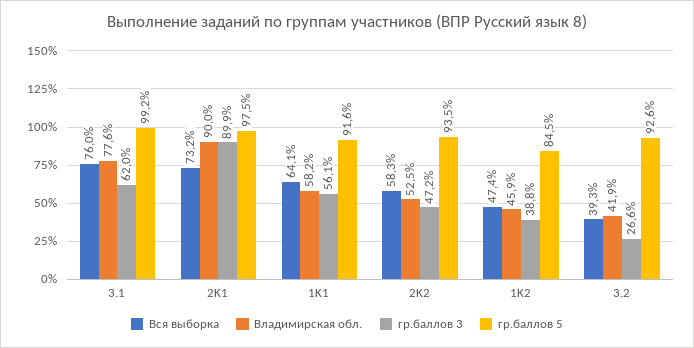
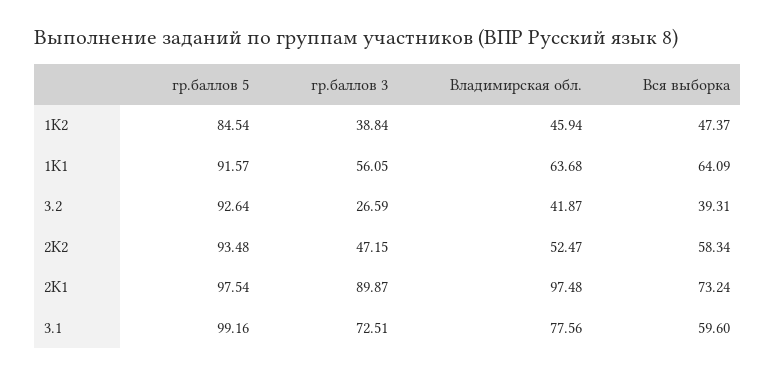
  {
    "Вся выборка": {
-     "3.1": 76,
+     "3.1": 59.6,
      "2K1": 73.24,
      "1K1": 64.09,
      "2K2": 58.34,
      "1K2": 47.37,
      "3.2": 39.31
    },
    "Владимирская обл.": {
      "3.1": 77.56,
-     "2K1": 90,
+     "2K1": 97.48,
-     "1K1": 58.2,
+     "1K1": 63.68,
      "2K2": 52.47,
      "1K2": 45.94,
      "3.2": 41.87
    },
    "гр.баллов 3": {
-     "3.1": 62,
+     "3.1": 72.51,
      "2K1": 89.87,
      "1K1": 56.05,
      "2K2": 47.15,
      "1K2": 38.84,
      "3.2": 26.59
    },
    "гр.баллов 5": {
      "3.1": 99.16,
      "2K1": 97.54,
      "1K1": 91.57,
      "2K2": 93.48,
      "1K2": 84.54,
      "3.2": 92.64
    }
  }

